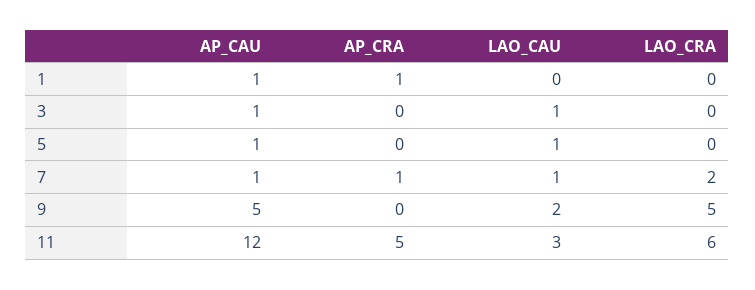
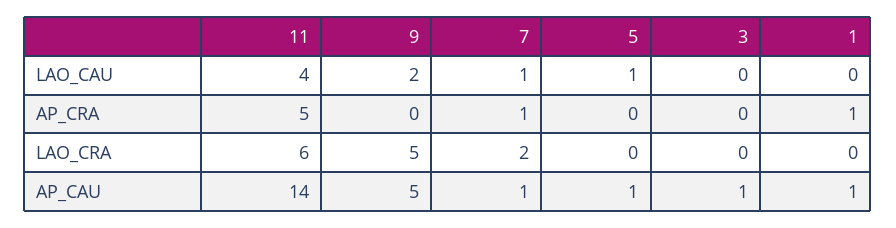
  {
    "AP_CAU": {
      "1": 1,
      "3": 1,
      "5": 1,
      "7": 1,
      "9": 5,
-     "11": 12
+     "11": 14
    },
    "AP_CRA": {
      "1": 1,
      "3": 0,
      "5": 0,
      "7": 1,
      "9": 0,
      "11": 5
    },
    "LAO_CAU": {
      "1": 0,
-     "3": 1,
+     "3": 0,
      "5": 1,
      "7": 1,
      "9": 2,
-     "11": 3
+     "11": 4
    },
    "LAO_CRA": {
      "1": 0,
      "3": 0,
      "5": 0,
      "7": 2,
      "9": 5,
      "11": 6
    }
  }

